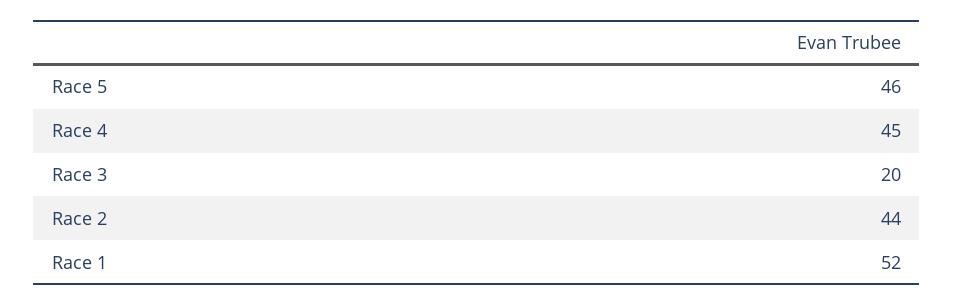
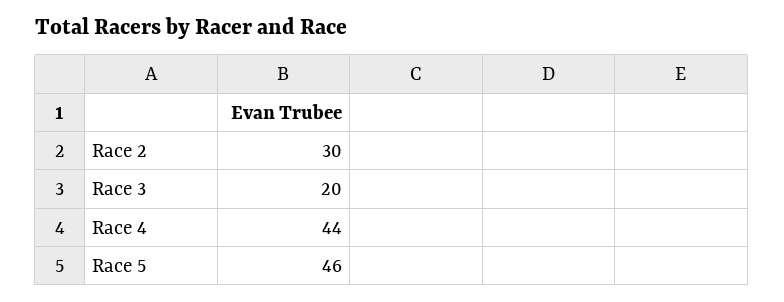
  {
    "Race 5": 46,
-   "Race 4": 45,
+   "Race 4": 44,
    "Race 3": 20,
-   "Race 2": 44,
+   "Race 2": 30
-   "Race 1": 52
  }

